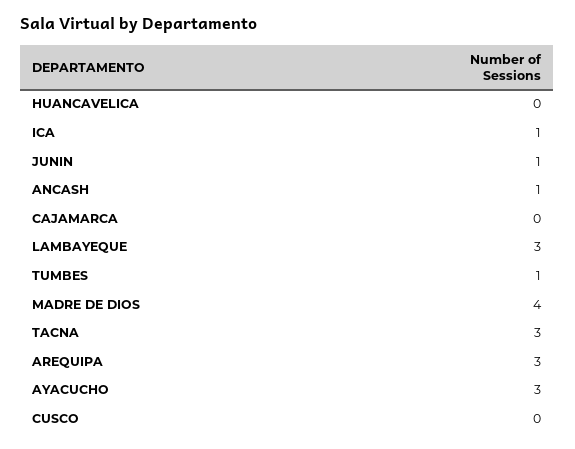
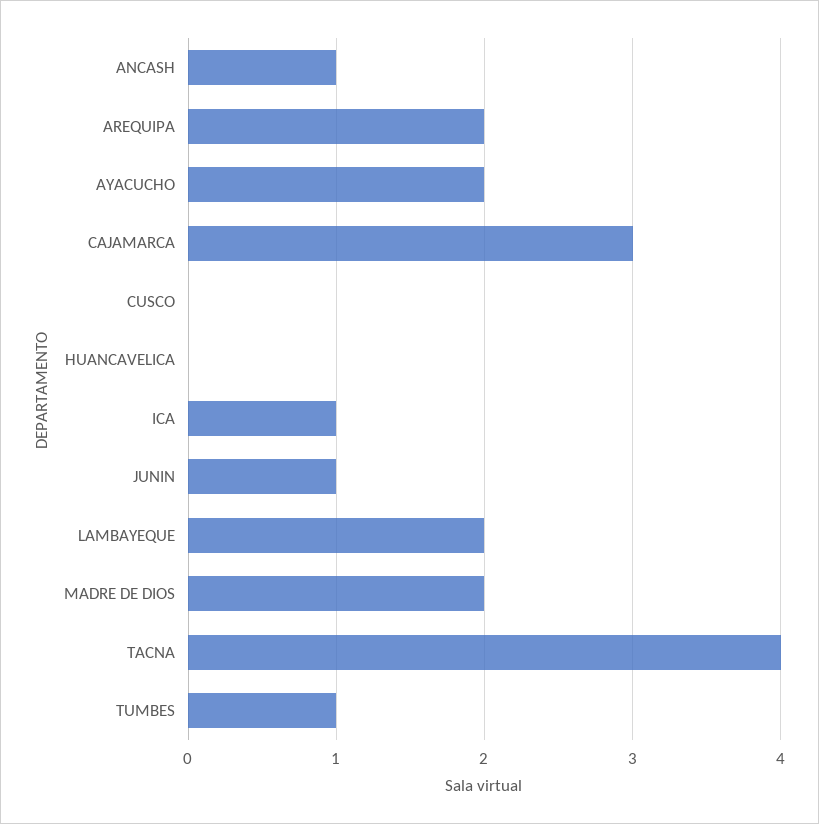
  {
    "HUANCAVELICA": 0,
    "ICA": 1,
    "JUNIN": 1,
    "ANCASH": 1,
-   "CAJAMARCA": 0,
+   "CAJAMARCA": 3,
-   "LAMBAYEQUE": 3,
+   "LAMBAYEQUE": 2,
    "TUMBES": 1,
-   "MADRE DE DIOS": 4,
+   "MADRE DE DIOS": 2,
-   "TACNA": 3,
+   "TACNA": 4,
-   "AREQUIPA": 3,
+   "AREQUIPA": 2,
-   "AYACUCHO": 3,
+   "AYACUCHO": 2,
    "CUSCO": 0
  }

